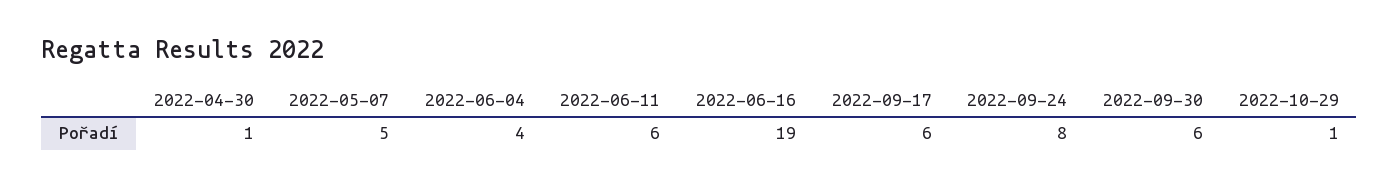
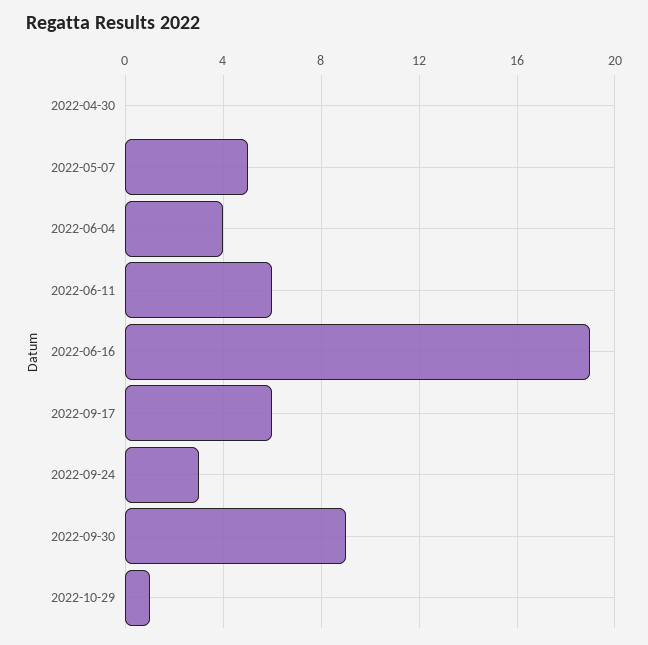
  {
-   "2022-04-30": 1,
+   "2022-04-30": 0,
    "2022-05-07": 5,
    "2022-06-04": 4,
    "2022-06-11": 6,
    "2022-06-16": 19,
    "2022-09-17": 6,
-   "2022-09-24": 8,
+   "2022-09-24": 3,
-   "2022-09-30": 6,
+   "2022-09-30": 9,
    "2022-10-29": 1
  }

